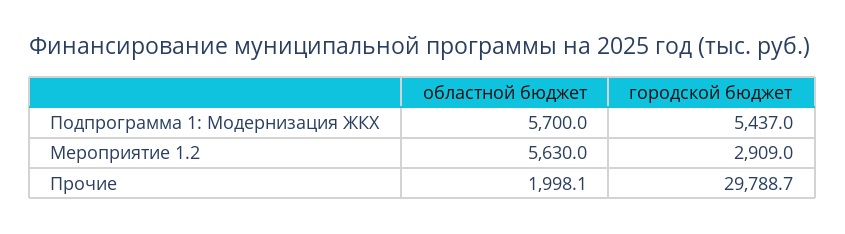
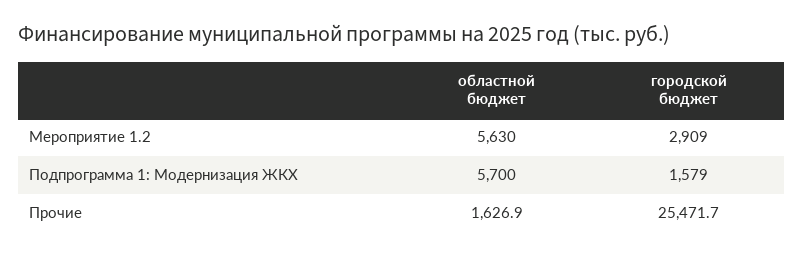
  {
    "областной бюджет": {
      "Подпрограмма 1: Модернизация ЖКХ": 5700,
      "Мероприятие 1.2": 5630,
-     "Прочие": 1998.1
+     "Прочие": 1626.9
    },
    "городской бюджет": {
-     "Подпрограмма 1: Модернизация ЖКХ": 5437,
+     "Подпрограмма 1: Модернизация ЖКХ": 1579,
      "Мероприятие 1.2": 2909,
-     "Прочие": 29788.7
+     "Прочие": 25471.7
    }
  }

